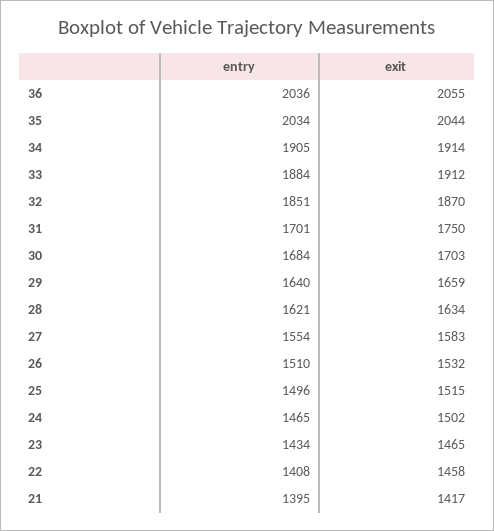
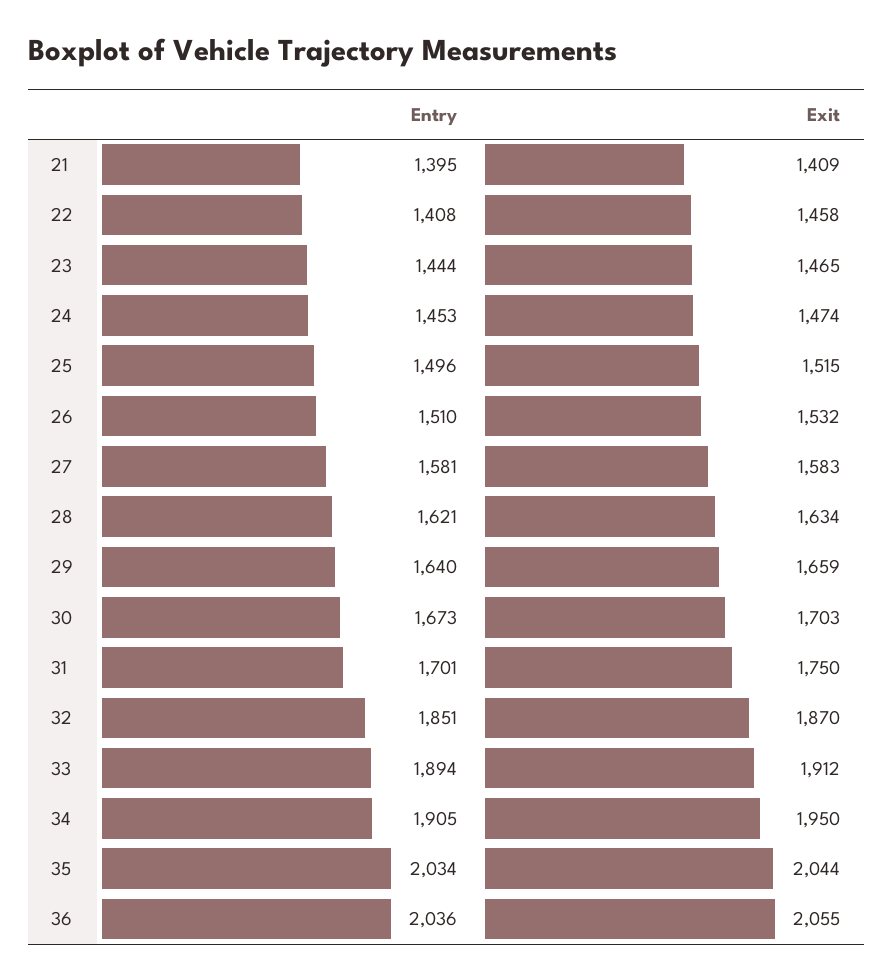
  {
    "entry": {
      "36": 2036,
      "35": 2034,
      "34": 1905,
-     "33": 1884,
+     "33": 1894,
      "32": 1851,
      "31": 1701,
-     "30": 1684,
+     "30": 1673,
      "29": 1640,
      "28": 1621,
-     "27": 1554,
+     "27": 1581,
      "26": 1510,
      "25": 1496,
-     "24": 1465,
+     "24": 1453,
-     "23": 1434,
+     "23": 1444,
      "22": 1408,
      "21": 1395
    },
    "exit": {
      "36": 2055,
      "35": 2044,
-     "34": 1914,
+     "34": 1950,
      "33": 1912,
      "32": 1870,
      "31": 1750,
      "30": 1703,
      "29": 1659,
      "28": 1634,
      "27": 1583,
      "26": 1532,
      "25": 1515,
-     "24": 1502,
+     "24": 1474,
      "23": 1465,
      "22": 1458,
-     "21": 1417
+     "21": 1409
    }
  }

